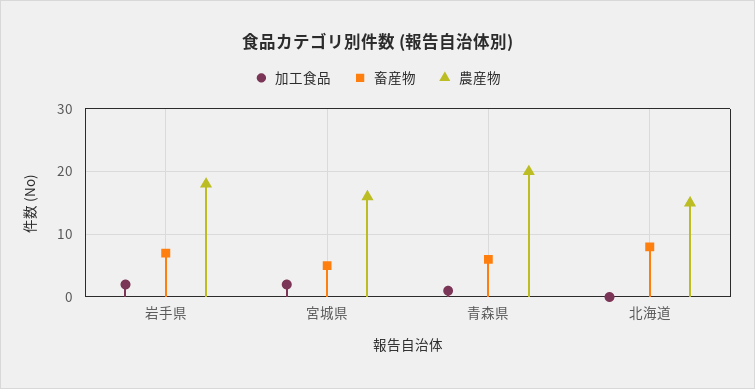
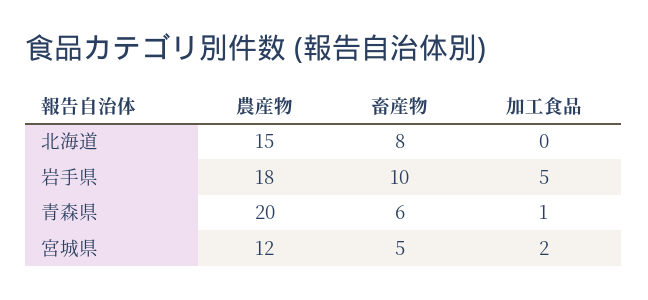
  {
    "加工食品": {
-     "岩手県": 2,
+     "岩手県": 5,
      "宮城県": 2,
      "青森県": 1,
      "北海道": 0
    },
    "畜産物": {
-     "岩手県": 7,
+     "岩手県": 10,
      "宮城県": 5,
      "青森県": 6,
      "北海道": 8
    },
    "農産物": {
      "岩手県": 18,
-     "宮城県": 16,
+     "宮城県": 12,
      "青森県": 20,
      "北海道": 15
    }
  }

